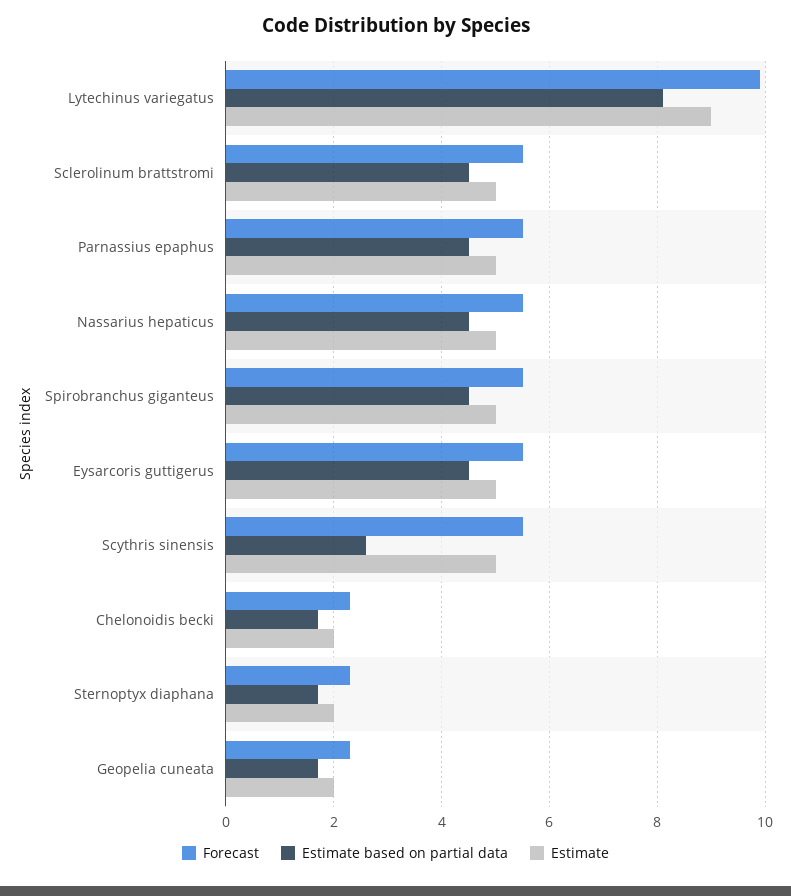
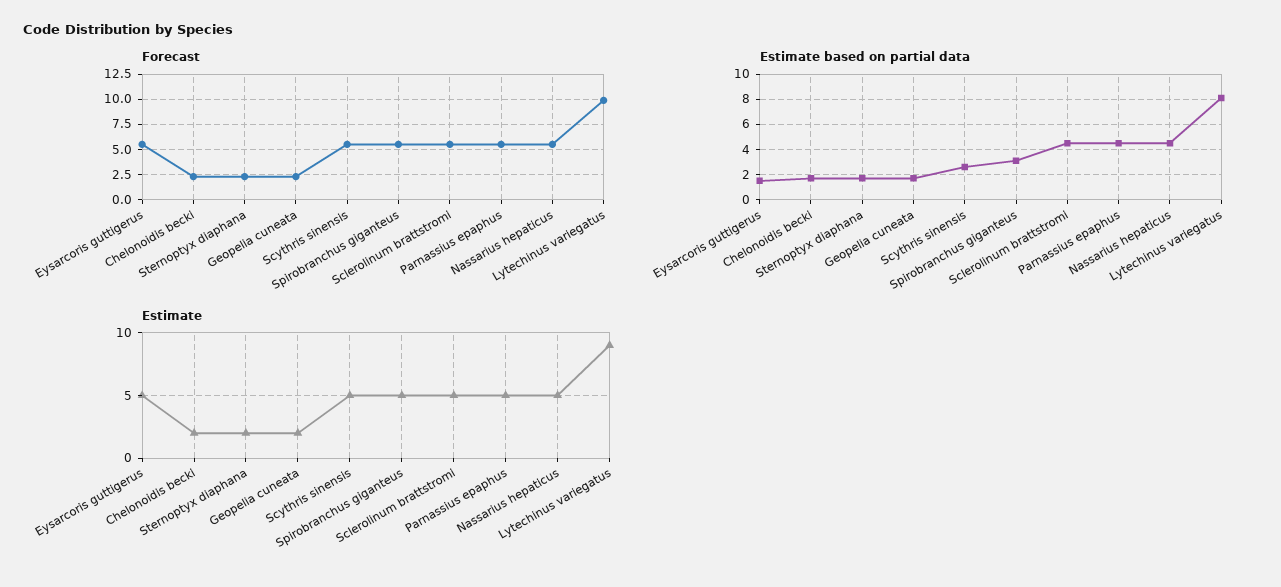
  {
    "Forecast": {
      "Lytechinus variegatus": 10,
      "Sclerolinum brattstromi": 5.5,
      "Parnassius epaphus": 5.5,
      "Nassarius hepaticus": 5.5,
      "Spirobranchus giganteus": 5.5,
      "Eysarcoris guttigerus": 5.5,
      "Scythris sinensis": 5.5,
      "Chelonoidis becki": 2.5,
      "Sternoptyx diaphana": 2.5,
      "Geopelia cuneata": 2.5
    },
    "Estimate based on partial data": {
      "Lytechinus variegatus": 8,
      "Sclerolinum brattstromi": 4.5,
      "Parnassius epaphus": 4.5,
      "Nassarius hepaticus": 4.5,
-     "Spirobranchus giganteus": 4.5,
+     "Spirobranchus giganteus": 3,
-     "Eysarcoris guttigerus": 4.5,
+     "Eysarcoris guttigerus": 1.5,
      "Scythris sinensis": 2.5,
      "Chelonoidis becki": 1.5,
      "Sternoptyx diaphana": 1.5,
      "Geopelia cuneata": 1.5
    },
    "Estimate": {
      "Lytechinus variegatus": 9,
      "Sclerolinum brattstromi": 5,
      "Parnassius epaphus": 5,
      "Nassarius hepaticus": 5,
      "Spirobranchus giganteus": 5,
      "Eysarcoris guttigerus": 5,
      "Scythris sinensis": 5,
      "Chelonoidis becki": 2,
      "Sternoptyx diaphana": 2,
      "Geopelia cuneata": 2
    }
  }

